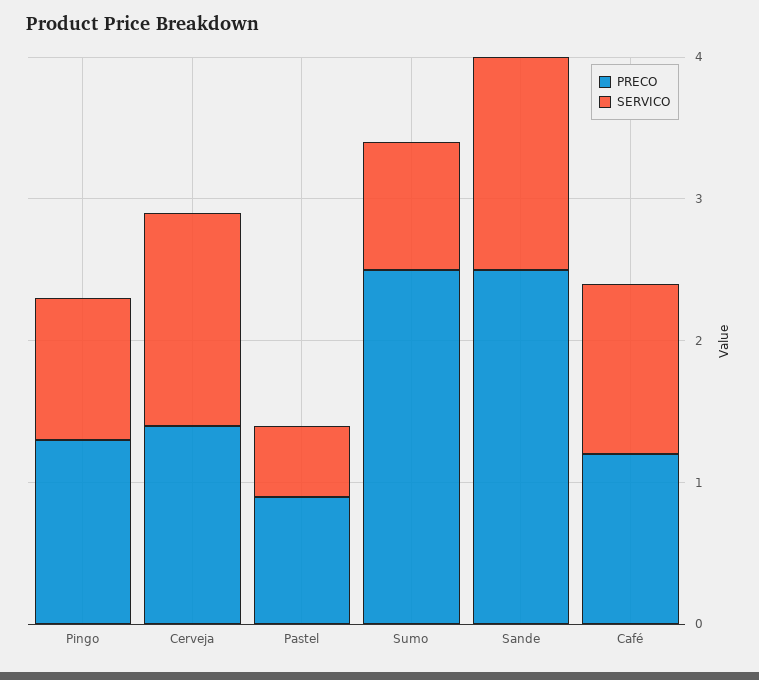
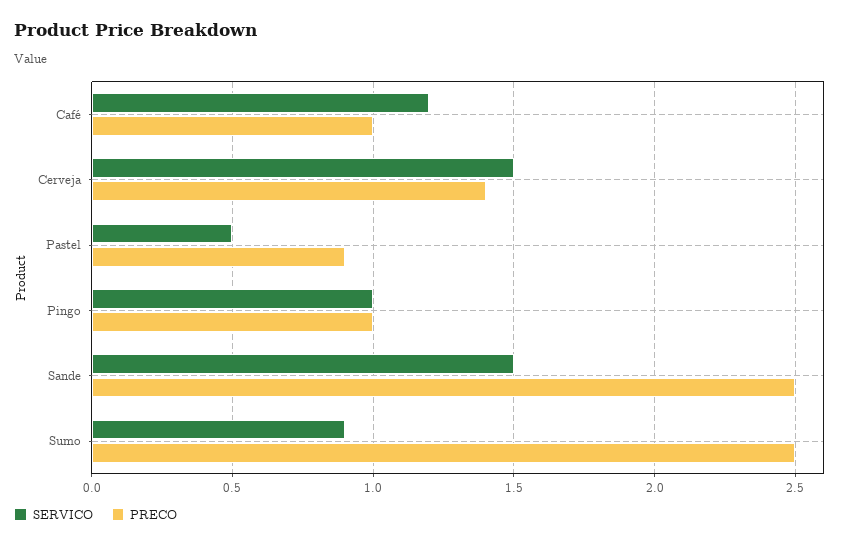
  {
    "PRECO": {
-     "Pingo": 1.3,
+     "Pingo": 1,
      "Cerveja": 1.4,
      "Pastel": 0.9,
      "Sumo": 2.5,
      "Sande": 2.5,
-     "Café": 1.2
+     "Café": 1
    },
    "SERVICO": {
      "Pingo": 1,
      "Cerveja": 1.5,
      "Pastel": 0.5,
      "Sumo": 0.9,
      "Sande": 1.5,
      "Café": 1.2
    }
  }

